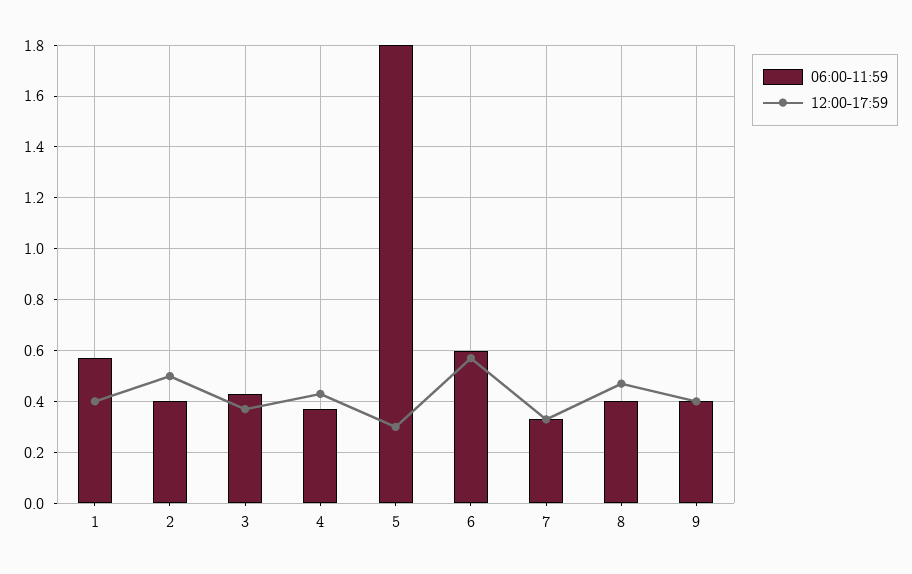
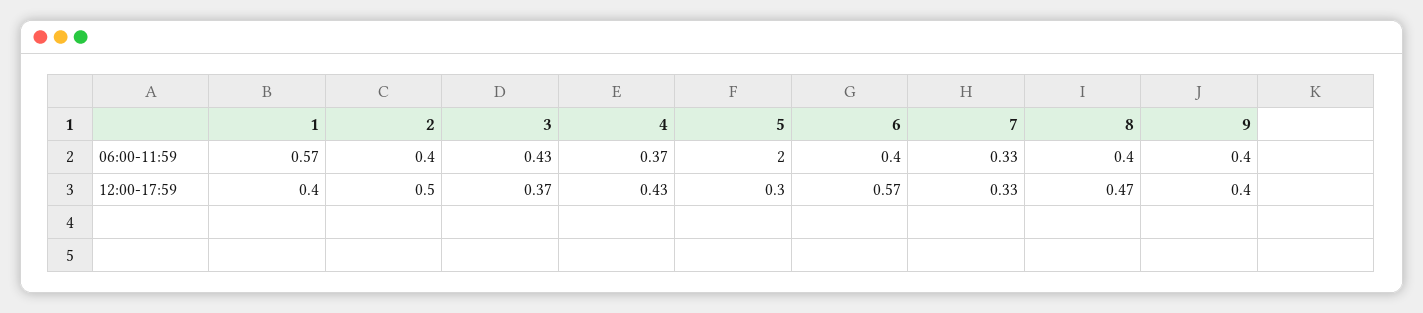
  {
    "06:00-11:59": {
      "1": 0.57,
      "2": 0.4,
      "3": 0.43,
      "4": 0.37,
-     "5": 1.8,
+     "5": 2,
-     "6": 0.6,
+     "6": 0.4,
      "7": 0.33,
      "8": 0.4,
      "9": 0.4
    },
    "12:00-17:59": {
      "1": 0.4,
      "2": 0.5,
      "3": 0.37,
      "4": 0.43,
      "5": 0.3,
      "6": 0.57,
      "7": 0.33,
      "8": 0.47,
      "9": 0.4
    }
  }

